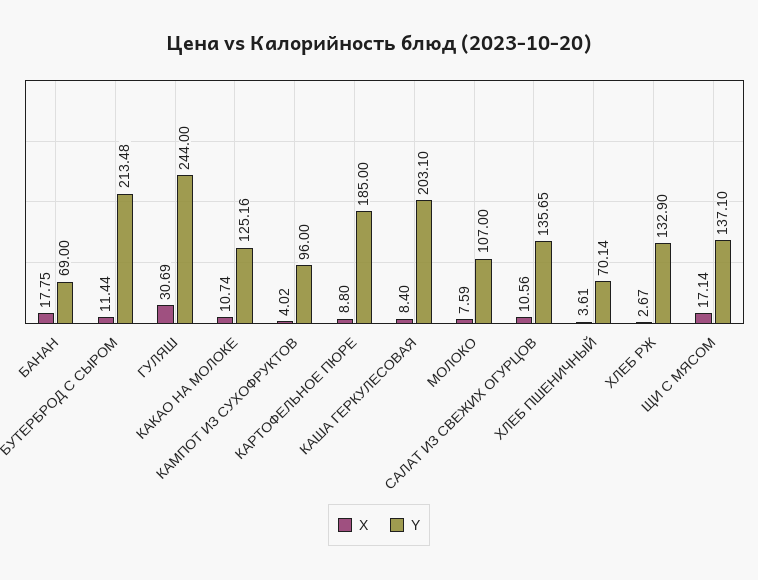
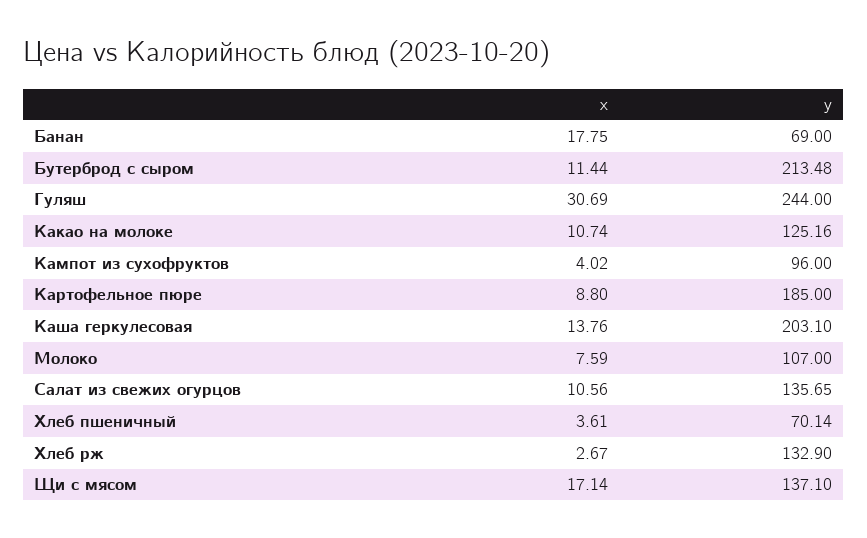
  {
    "X": {
      "БАНАН": 17.75,
      "БУТЕРБРОД С СЫРОМ": 11.44,
      "ГУЛЯШ": 30.69,
      "КАКАО НА МОЛОКЕ": 10.74,
      "КАМПОТ ИЗ СУХОФРУКТОВ": 4.02,
      "КАРТОФЕЛЬНОЕ ПЮРЕ": 8.8,
-     "КАША ГЕРКУЛЕСОВАЯ": 8.4,
+     "КАША ГЕРКУЛЕСОВАЯ": 13.76,
      "МОЛОКО": 7.59,
      "САЛАТ ИЗ СВЕЖИХ ОГУРЦОВ": 10.56,
      "ХЛЕБ ПШЕНИЧНЫЙ": 3.61,
      "ХЛЕБ РЖ": 2.67,
      "ЩИ С МЯСОМ": 17.14
    },
    "Y": {
      "БАНАН": 69,
      "БУТЕРБРОД С СЫРОМ": 213.48,
      "ГУЛЯШ": 244,
      "КАКАО НА МОЛОКЕ": 125.16,
      "КАМПОТ ИЗ СУХОФРУКТОВ": 96,
      "КАРТОФЕЛЬНОЕ ПЮРЕ": 185,
      "КАША ГЕРКУЛЕСОВАЯ": 203.1,
      "МОЛОКО": 107,
      "САЛАТ ИЗ СВЕЖИХ ОГУРЦОВ": 135.65,
      "ХЛЕБ ПШЕНИЧНЫЙ": 70.14,
      "ХЛЕБ РЖ": 132.9,
      "ЩИ С МЯСОМ": 137.1
    }
  }

